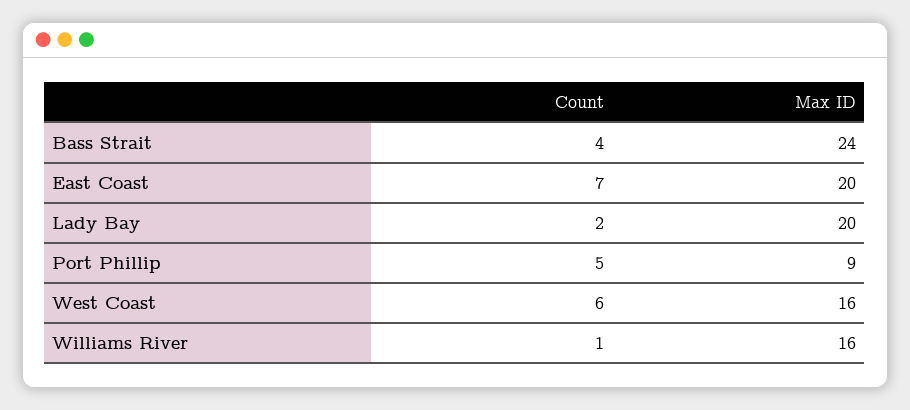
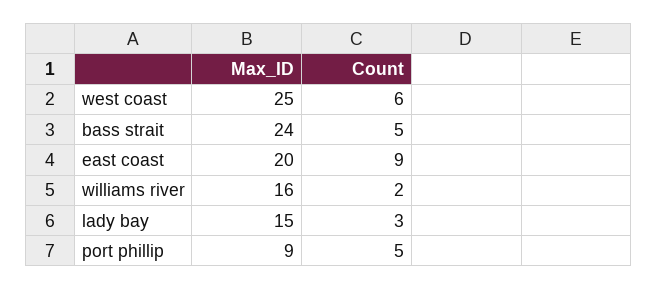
  {
    "Count": {
-     "Bass Strait": 4,
+     "Bass Strait": 5,
-     "East Coast": 7,
+     "East Coast": 9,
-     "Lady Bay": 2,
+     "Lady Bay": 3,
      "Port Phillip": 5,
      "West Coast": 6,
-     "Williams River": 1
+     "Williams River": 2
    },
    "Max ID": {
      "Bass Strait": 24,
      "East Coast": 20,
-     "Lady Bay": 20,
+     "Lady Bay": 15,
      "Port Phillip": 9,
-     "West Coast": 16,
+     "West Coast": 25,
      "Williams River": 16
    }
  }

